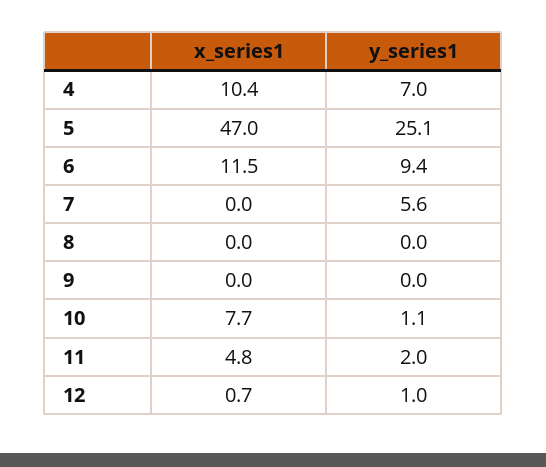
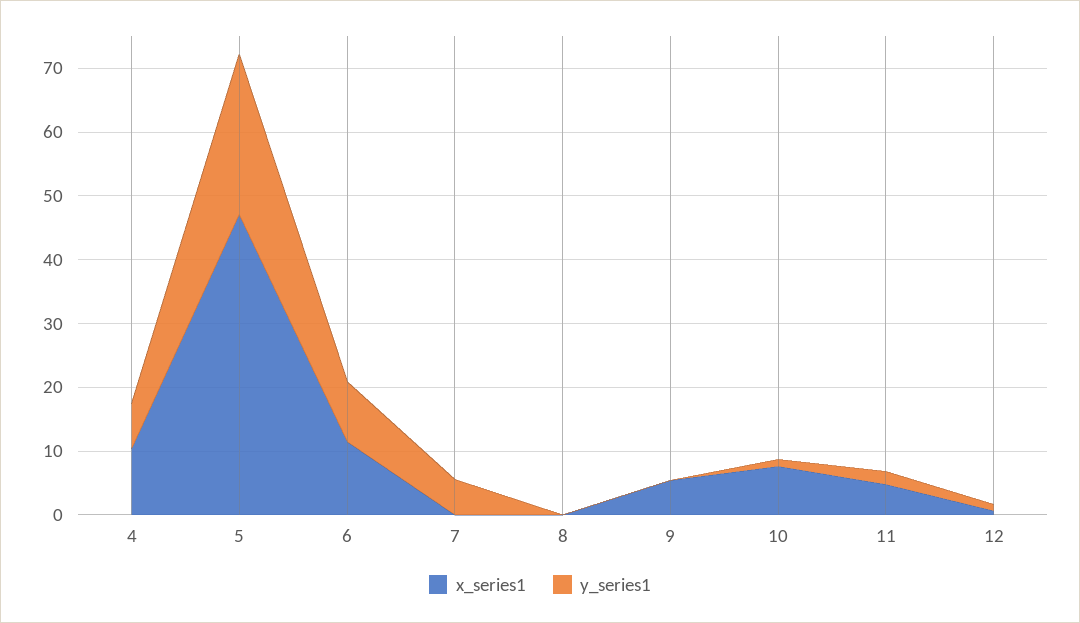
  {
    "x_series1": {
      "4": 10.4,
      "5": 47,
      "6": 11.5,
      "7": 0,
      "8": 0,
-     "9": 0,
+     "9": 6,
      "10": 7.7,
      "11": 4.8,
      "12": 0.7
    },
    "y_series1": {
      "4": 7,
      "5": 25.1,
      "6": 9.4,
      "7": 5.6,
      "8": 0,
      "9": 0,
      "10": 1.1,
      "11": 2,
      "12": 1
    }
  }

